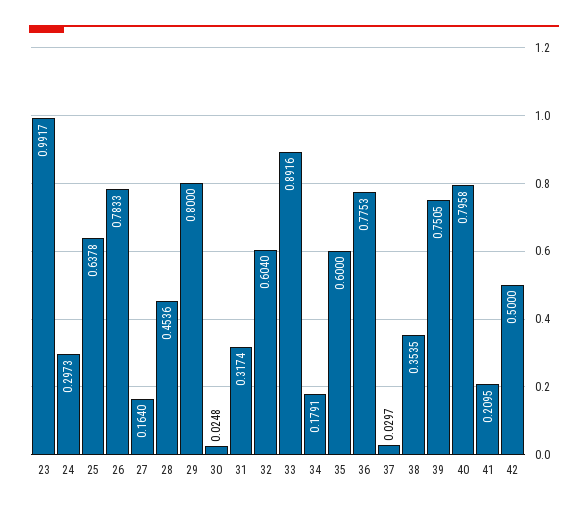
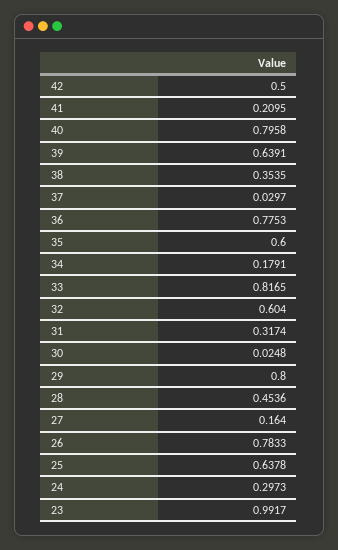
  {
    "23": 0.9917,
    "24": 0.2973,
    "25": 0.6378,
    "26": 0.7833,
    "27": 0.164,
    "28": 0.4536,
    "29": 0.8,
    "30": 0.0248,
    "31": 0.3174,
    "32": 0.604,
-   "33": 0.8916,
+   "33": 0.8165,
    "34": 0.1791,
    "35": 0.6,
    "36": 0.7753,
    "37": 0.0297,
    "38": 0.3535,
-   "39": 0.7505,
+   "39": 0.6391,
    "40": 0.7958,
    "41": 0.2095,
    "42": 0.5
  }

